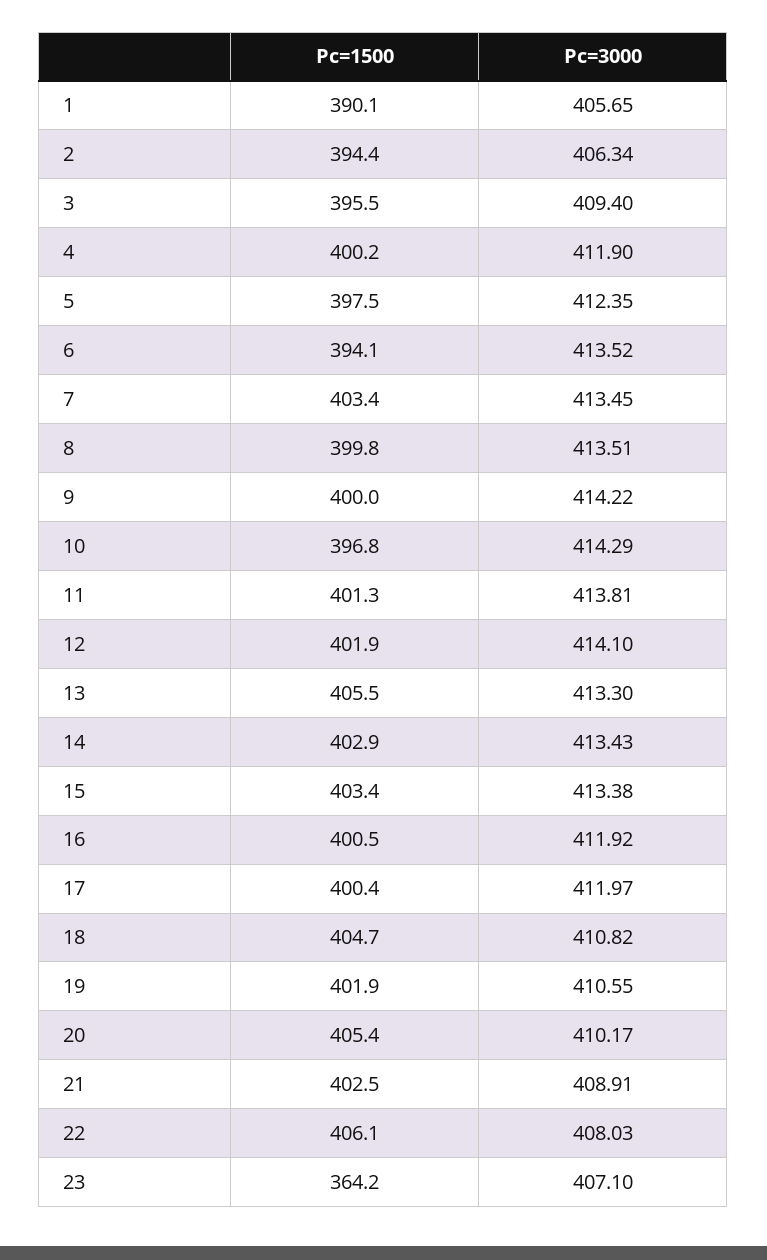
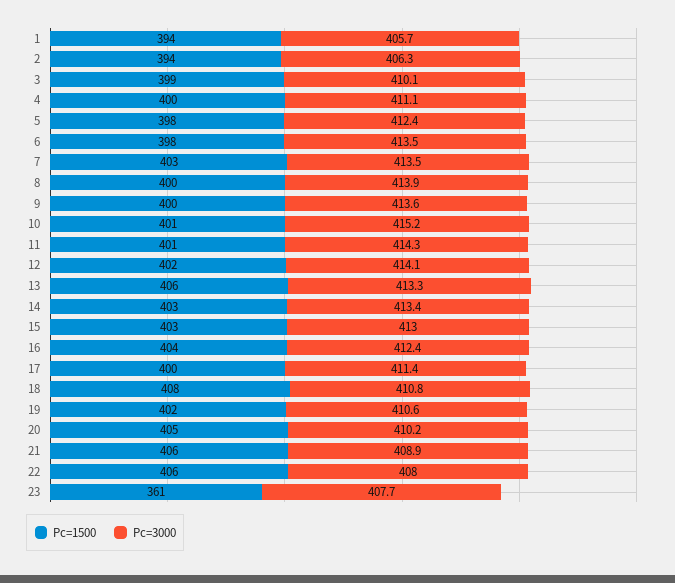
  {
    "Pc=1500": {
-     "1": 390.1,
+     "1": 394,
      "2": 394.4,
-     "3": 395.5,
+     "3": 399,
      "4": 400.2,
      "5": 397.5,
-     "6": 394.1,
+     "6": 398,
      "7": 403.4,
      "8": 399.8,
      "9": 400,
-     "10": 396.8,
+     "10": 401,
      "11": 401.3,
      "12": 401.9,
      "13": 405.5,
      "14": 402.9,
      "15": 403.4,
-     "16": 400.5,
+     "16": 404,
      "17": 400.4,
-     "18": 404.7,
+     "18": 408,
      "19": 401.9,
      "20": 405.4,
-     "21": 402.5,
+     "21": 406,
      "22": 406.1,
-     "23": 364.2
+     "23": 361
    },
    "Pc=3000": {
      "1": 405.65,
      "2": 406.34,
-     "3": 409.4,
+     "3": 410.1,
-     "4": 411.9,
+     "4": 411.1,
      "5": 412.35,
      "6": 413.52,
      "7": 413.45,
-     "8": 413.51,
+     "8": 413.9,
-     "9": 414.22,
+     "9": 413.6,
-     "10": 414.29,
+     "10": 415.2,
-     "11": 413.81,
+     "11": 414.3,
      "12": 414.1,
      "13": 413.3,
      "14": 413.43,
-     "15": 413.38,
+     "15": 413,
-     "16": 411.92,
+     "16": 412.4,
-     "17": 411.97,
+     "17": 411.4,
      "18": 410.82,
      "19": 410.55,
      "20": 410.17,
      "21": 408.91,
      "22": 408.03,
-     "23": 407.1
+     "23": 407.7
    }
  }

